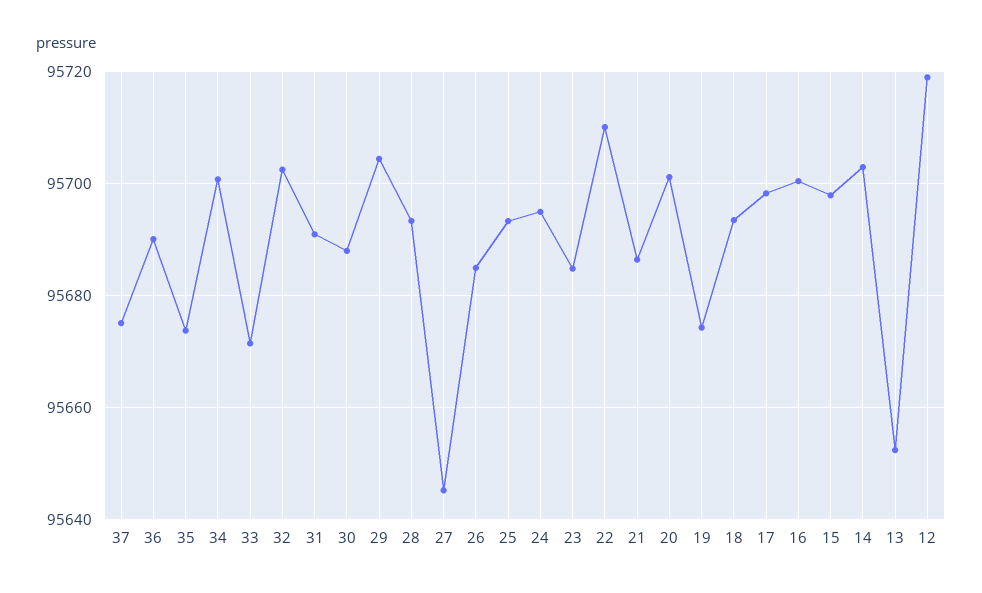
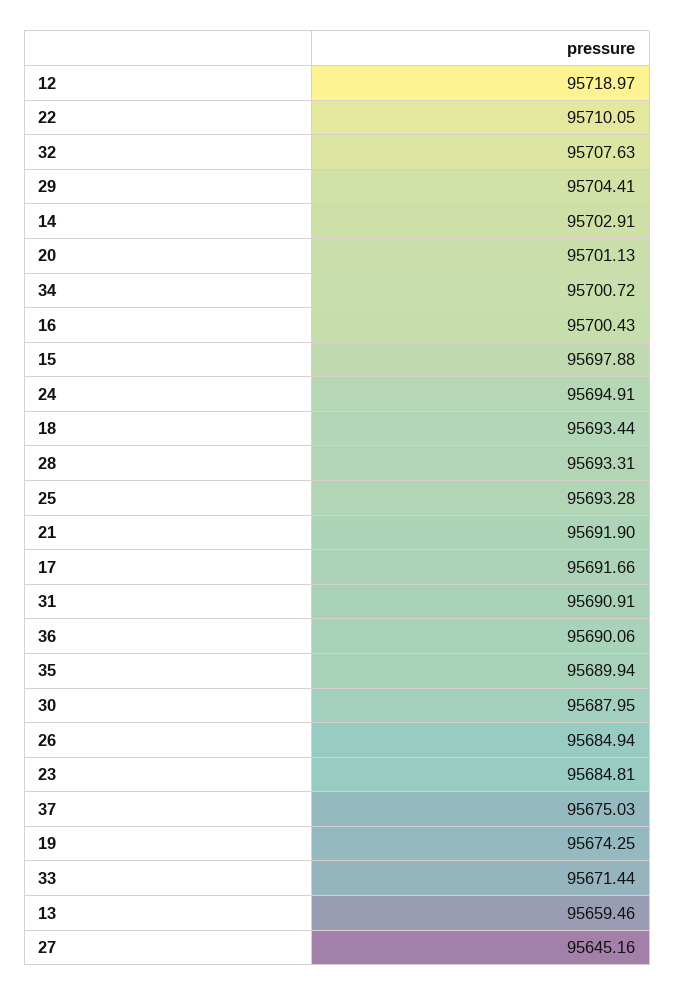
  {
    "37": 95675.03,
    "36": 95690.06,
-   "35": 95674,
+   "35": 95689.94,
    "34": 95700.72,
    "33": 95671.44,
-   "32": 95702,
+   "32": 95707.63,
    "31": 95690.91,
    "30": 95687.95,
    "29": 95704.41,
    "28": 95693.31,
    "27": 95645.16,
    "26": 95684.94,
    "25": 95693.28,
    "24": 95694.91,
    "23": 95684.81,
    "22": 95710.05,
-   "21": 95686,
+   "21": 95691.9,
    "20": 95701.13,
    "19": 95674.25,
    "18": 95693.44,
-   "17": 95698,
+   "17": 95691.66,
    "16": 95700.43,
    "15": 95697.88,
    "14": 95702.91,
-   "13": 95652,
+   "13": 95659.46,
    "12": 95718.97
  }

